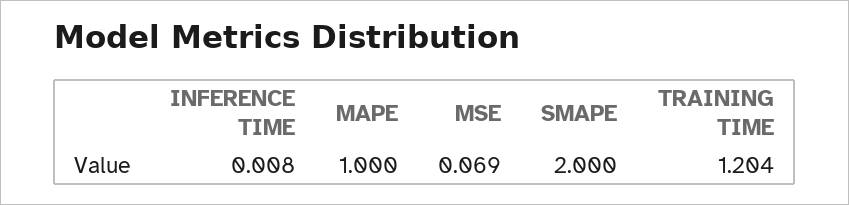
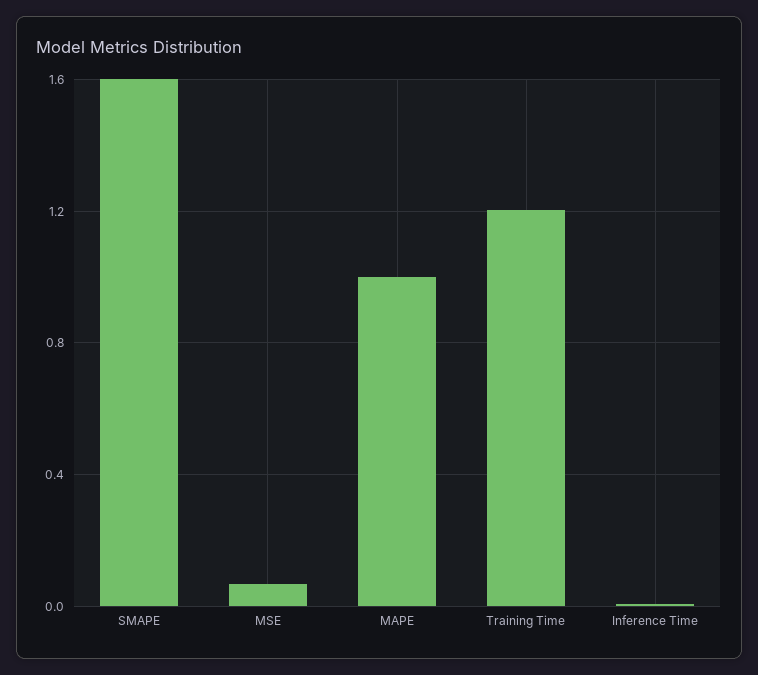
  {
    "INFERENCE TIME": 0.008,
    "MAPE": 1,
    "MSE": 0.069,
-   "SMAPE": 2,
+   "SMAPE": 1.6,
    "TRAINING TIME": 1.204
  }

